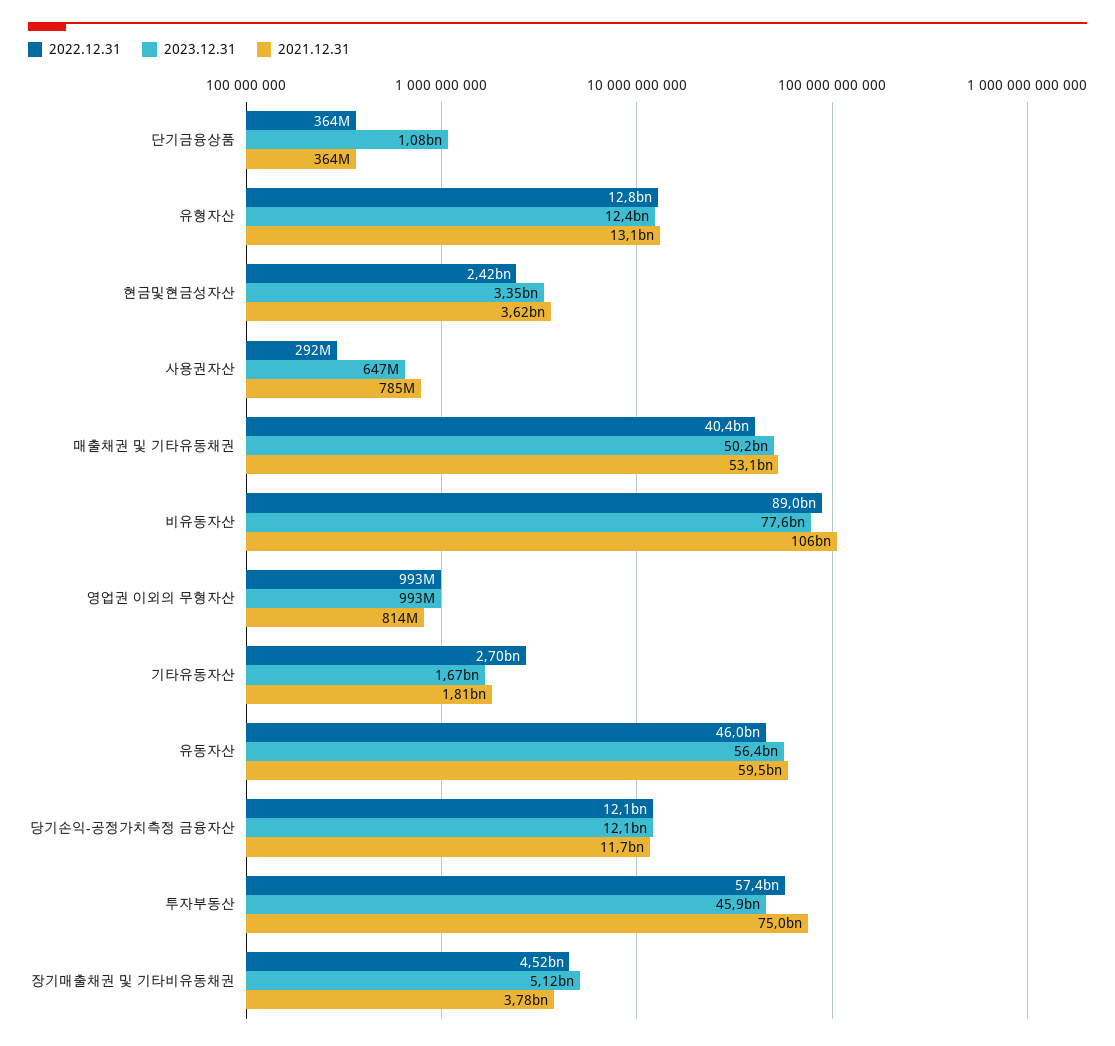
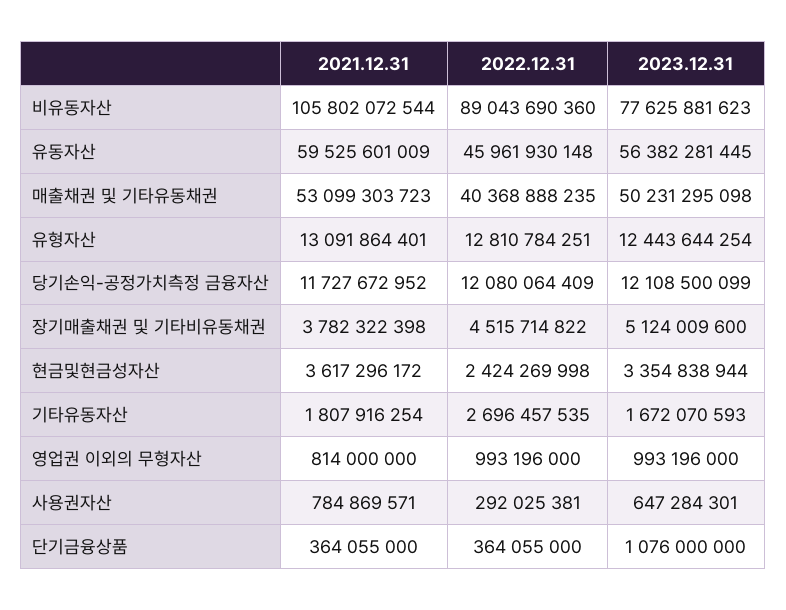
  {
    "2022.12.31": {
      "단기금융상품": 364055000,
      "유형자산": 12810784251,
      "현금및현금성자산": 2424269998,
      "사용권자산": 292025381,
      "매출채권 및 기타유동채권": 40368888235,
      "비유동자산": 89043690360,
      "영업권 이외의 무형자산": 993196000,
      "기타유동자산": 2696457535,
      "유동자산": 45961930148,
      "당기손익-공정가치측정 금융자산": 12080064409,
-     "투자부동산": 57400000000,
      "장기매출채권 및 기타비유동채권": 4515714822
    },
    "2023.12.31": {
      "단기금융상품": 1076000000,
      "유형자산": 12443644254,
      "현금및현금성자산": 3354838944,
      "사용권자산": 647284301,
      "매출채권 및 기타유동채권": 50231295098,
      "비유동자산": 77625881623,
      "영업권 이외의 무형자산": 993196000,
      "기타유동자산": 1672070593,
      "유동자산": 56382281445,
      "당기손익-공정가치측정 금융자산": 12108500099,
-     "투자부동산": 45900000000,
      "장기매출채권 및 기타비유동채권": 5124009600
    },
    "2021.12.31": {
      "단기금융상품": 364055000,
      "유형자산": 13091864401,
      "현금및현금성자산": 3617296172,
      "사용권자산": 784869571,
      "매출채권 및 기타유동채권": 53099303723,
      "비유동자산": 105802072544,
      "영업권 이외의 무형자산": 814000000,
      "기타유동자산": 1807916254,
      "유동자산": 59525601009,
      "당기손익-공정가치측정 금융자산": 11727672952,
-     "투자부동산": 75000000000,
      "장기매출채권 및 기타비유동채권": 3782322398
    }
  }

